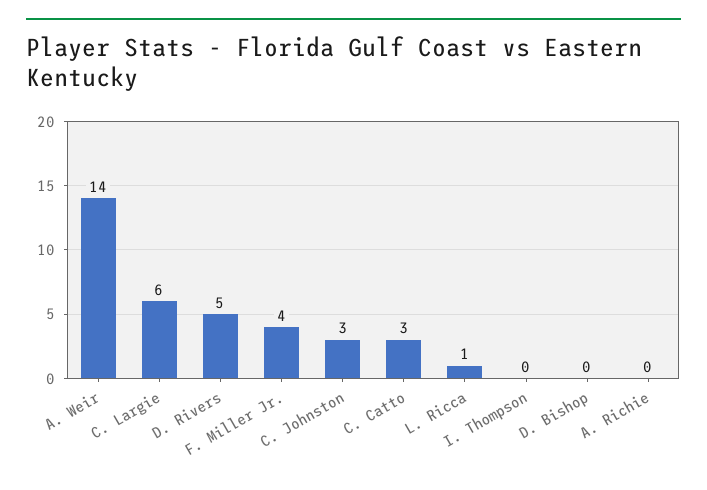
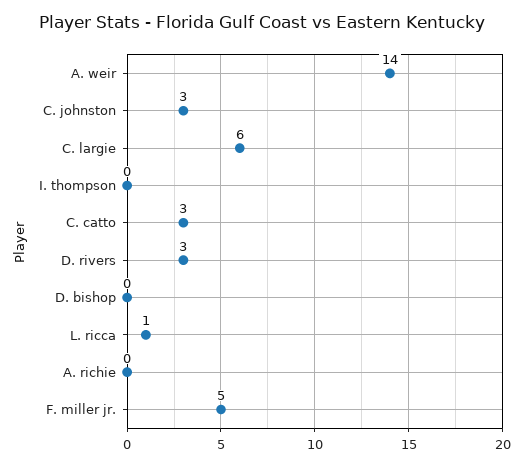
  {
    "A. Weir": 14,
    "C. Largie": 6,
-   "D. Rivers": 5,
+   "D. Rivers": 3,
-   "F. Miller Jr.": 4,
+   "F. Miller Jr.": 5,
    "C. Johnston": 3,
    "C. Catto": 3,
    "L. Ricca": 1,
    "I. Thompson": 0,
    "D. Bishop": 0,
    "A. Richie": 0
  }

